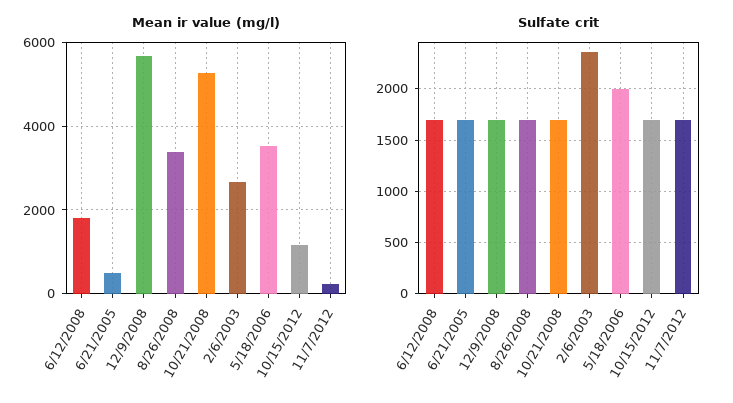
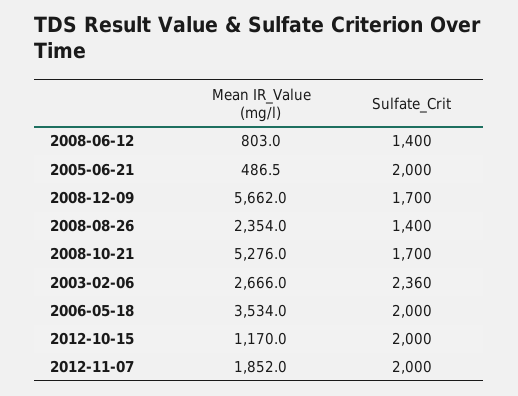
  {
    "Mean ir value (mg/l)": {
-     "6/12/2008": 1800,
+     "6/12/2008": 803,
      "6/21/2005": 486.5,
      "12/9/2008": 5662,
-     "8/26/2008": 3400,
+     "8/26/2008": 2354,
      "10/21/2008": 5276,
      "2/6/2003": 2666,
      "5/18/2006": 3534,
      "10/15/2012": 1170,
-     "11/7/2012": 200
+     "11/7/2012": 1852
    },
    "Sulfate crit": {
-     "6/12/2008": 1700,
+     "6/12/2008": 1400,
-     "6/21/2005": 1700,
+     "6/21/2005": 2000,
      "12/9/2008": 1700,
-     "8/26/2008": 1700,
+     "8/26/2008": 1400,
      "10/21/2008": 1700,
      "2/6/2003": 2360,
      "5/18/2006": 2000,
-     "10/15/2012": 1700,
+     "10/15/2012": 2000,
-     "11/7/2012": 1700
+     "11/7/2012": 2000
    }
  }

